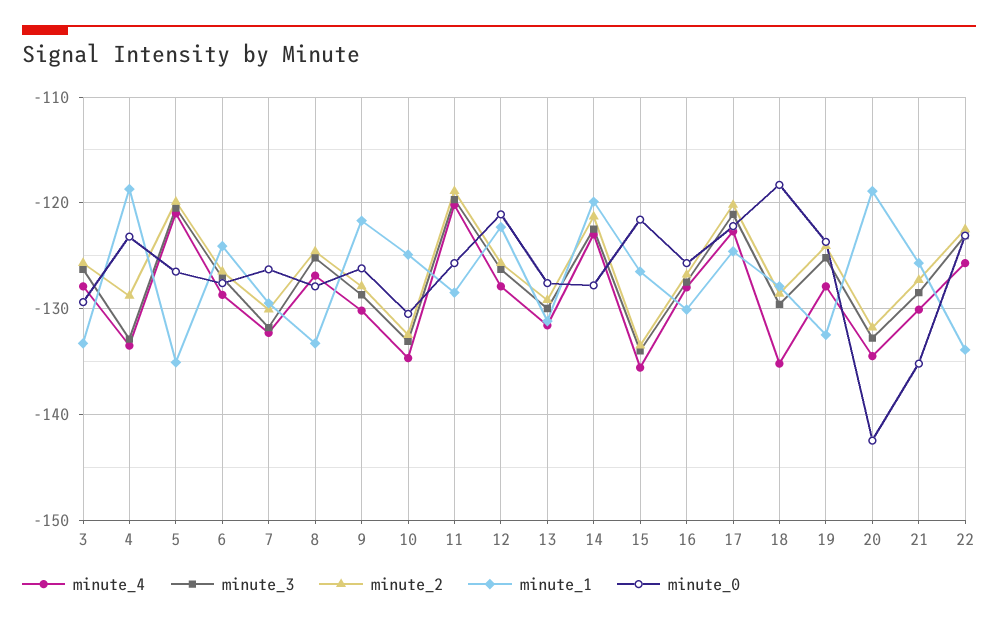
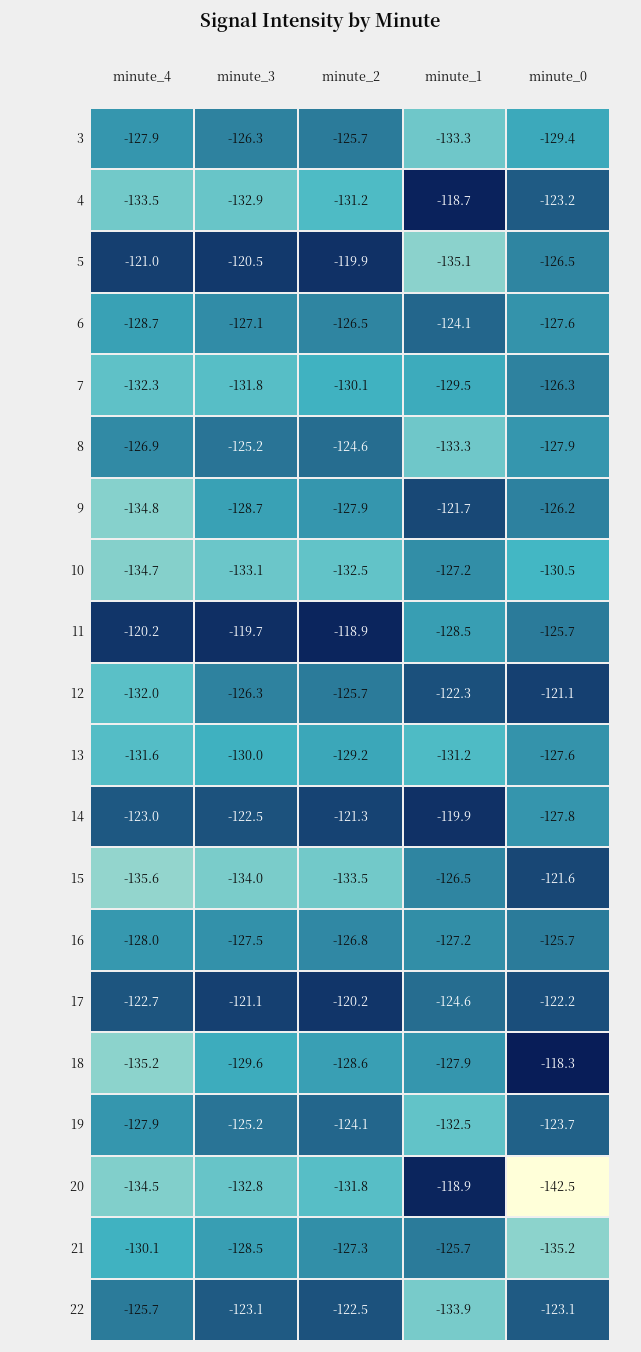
  {
    "minute_4": {
      "3": -127.9,
      "4": -133.5,
      "5": -121,
      "6": -128.7,
      "7": -132.3,
      "8": -126.9,
-     "9": -130,
+     "9": -134.8,
      "10": -134.7,
      "11": -120.2,
-     "12": -128,
+     "12": -132,
      "13": -131.6,
      "14": -123,
      "15": -135.6,
      "16": -128,
      "17": -122.7,
      "18": -135.2,
      "19": -127.9,
      "20": -134.5,
      "21": -130.1,
      "22": -125.7
    },
    "minute_3": {
      "3": -126.3,
      "4": -132.9,
      "5": -120.5,
      "6": -127.1,
      "7": -131.8,
      "8": -125.2,
      "9": -128.7,
      "10": -133.1,
      "11": -119.7,
      "12": -126.3,
      "13": -130,
      "14": -122.5,
      "15": -134,
      "16": -127.5,
      "17": -121.1,
      "18": -129.6,
      "19": -125.2,
      "20": -132.8,
      "21": -128.5,
      "22": -123.1
    },
    "minute_2": {
      "3": -125.7,
-     "4": -129,
+     "4": -131.2,
      "5": -119.9,
      "6": -126.5,
      "7": -130.1,
      "8": -124.6,
      "9": -127.9,
      "10": -132.5,
      "11": -118.9,
      "12": -125.7,
      "13": -129.2,
      "14": -121.3,
      "15": -133.5,
      "16": -126.8,
      "17": -120.2,
      "18": -128.6,
      "19": -124.1,
      "20": -131.8,
      "21": -127.3,
      "22": -122.5
    },
    "minute_1": {
      "3": -133.3,
      "4": -118.7,
      "5": -135.1,
      "6": -124.1,
      "7": -129.5,
      "8": -133.3,
      "9": -121.7,
-     "10": -125,
+     "10": -127.2,
      "11": -128.5,
      "12": -122.3,
      "13": -131.2,
      "14": -119.9,
      "15": -126.5,
-     "16": -130,
+     "16": -127.2,
      "17": -124.6,
      "18": -127.9,
      "19": -132.5,
      "20": -118.9,
      "21": -125.7,
      "22": -133.9
    },
    "minute_0": {
      "3": -129.4,
      "4": -123.2,
      "5": -126.5,
      "6": -127.6,
      "7": -126.3,
      "8": -127.9,
      "9": -126.2,
      "10": -130.5,
      "11": -125.7,
      "12": -121.1,
      "13": -127.6,
      "14": -127.8,
      "15": -121.6,
      "16": -125.7,
      "17": -122.2,
      "18": -118.3,
      "19": -123.7,
      "20": -142.5,
      "21": -135.2,
      "22": -123.1
    }
  }

